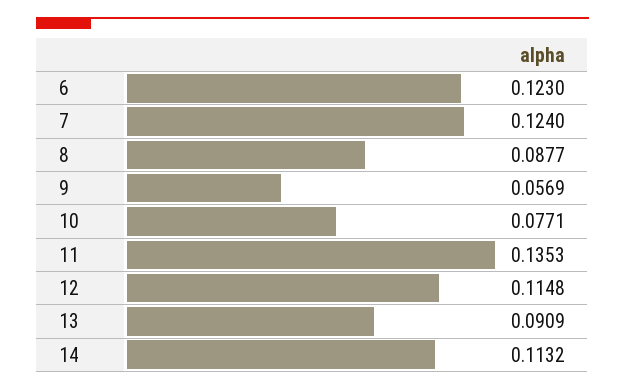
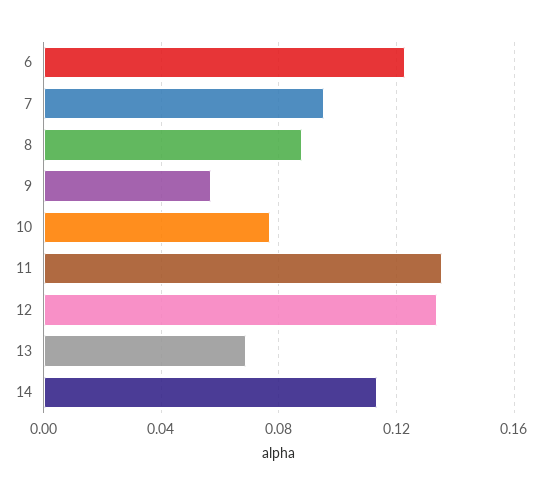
  {
    "6": 0.123,
-   "7": 0.124,
+   "7": 0.095,
    "8": 0.0877,
    "9": 0.0569,
    "10": 0.0771,
    "11": 0.1353,
-   "12": 0.1148,
+   "12": 0.135,
-   "13": 0.0909,
+   "13": 0.07,
    "14": 0.1132
  }

